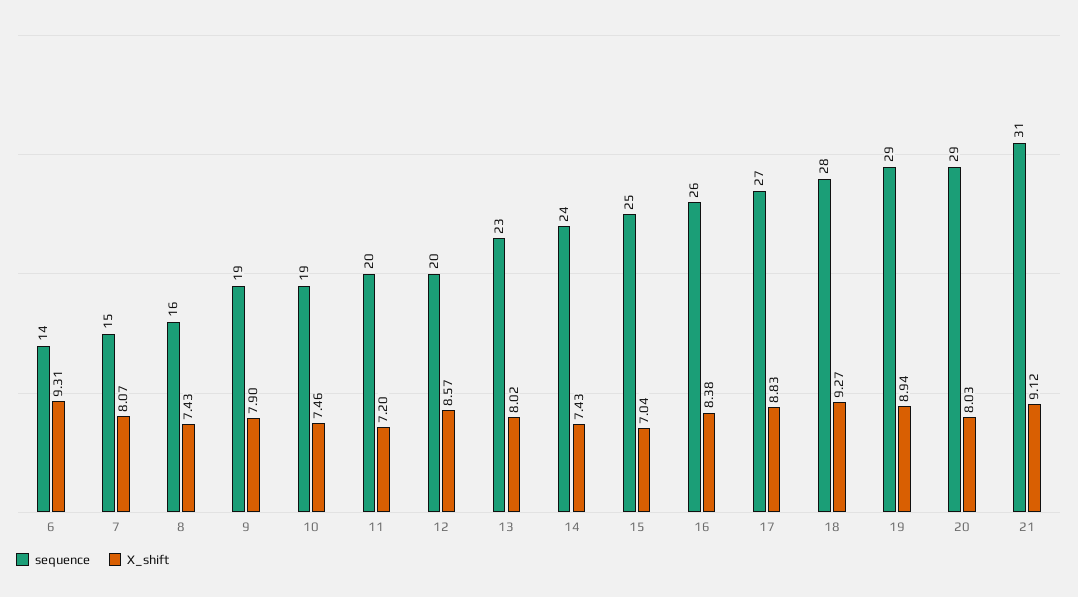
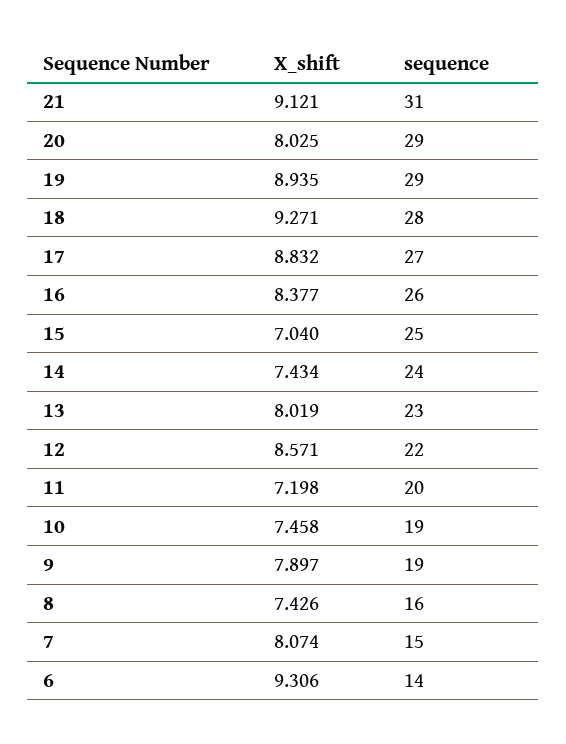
  {
    "sequence": {
      "6": 14,
      "7": 15,
      "8": 16,
      "9": 19,
      "10": 19,
      "11": 20,
-     "12": 20,
+     "12": 22,
      "13": 23,
      "14": 24,
      "15": 25,
      "16": 26,
      "17": 27,
      "18": 28,
      "19": 29,
      "20": 29,
      "21": 31
    },
    "X_shift": {
      "6": 9.306,
      "7": 8.074,
      "8": 7.426,
      "9": 7.897,
      "10": 7.458,
      "11": 7.198,
      "12": 8.571,
      "13": 8.019,
      "14": 7.434,
      "15": 7.04,
      "16": 8.377,
      "17": 8.832,
      "18": 9.271,
      "19": 8.935,
      "20": 8.025,
      "21": 9.121
    }
  }

